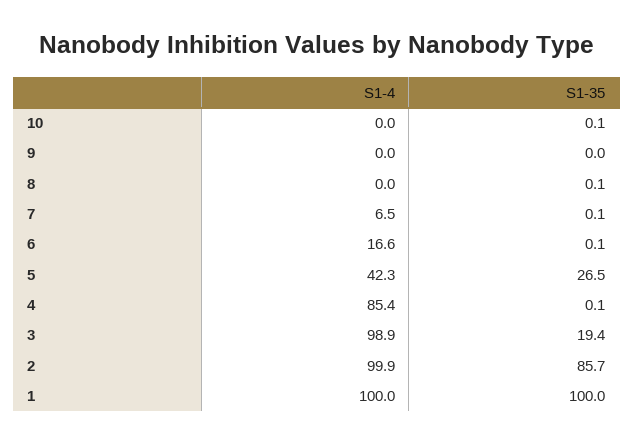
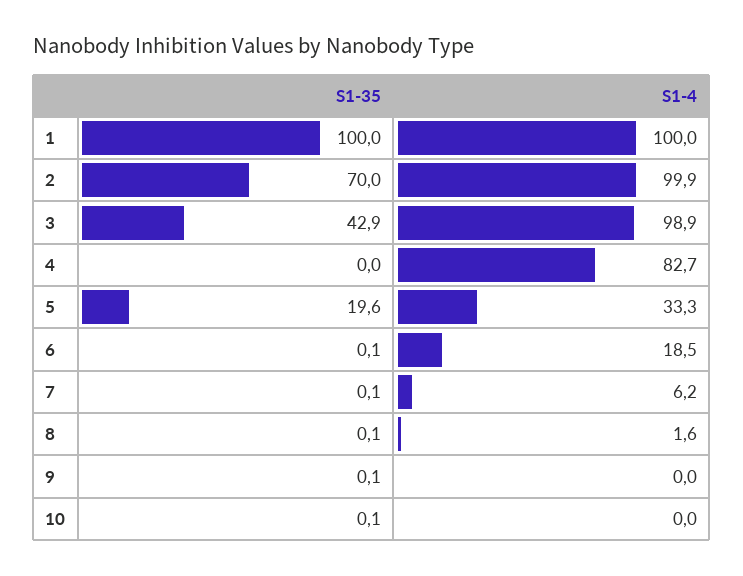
  {
    "S1-4": {
      "10": 0,
      "9": 0,
-     "8": 0,
+     "8": 1.6,
-     "7": 6.5,
+     "7": 6.2,
-     "6": 16.6,
+     "6": 18.5,
-     "5": 42.3,
+     "5": 33.3,
-     "4": 85.4,
+     "4": 82.7,
      "3": 98.9,
      "2": 99.9,
      "1": 100
    },
    "S1-35": {
      "10": 0.1,
-     "9": 0,
+     "9": 0.1,
      "8": 0.1,
      "7": 0.1,
      "6": 0.1,
-     "5": 26.5,
+     "5": 19.6,
-     "4": 0.1,
+     "4": 0,
-     "3": 19.4,
+     "3": 42.9,
-     "2": 85.7,
+     "2": 70,
      "1": 100
    }
  }

